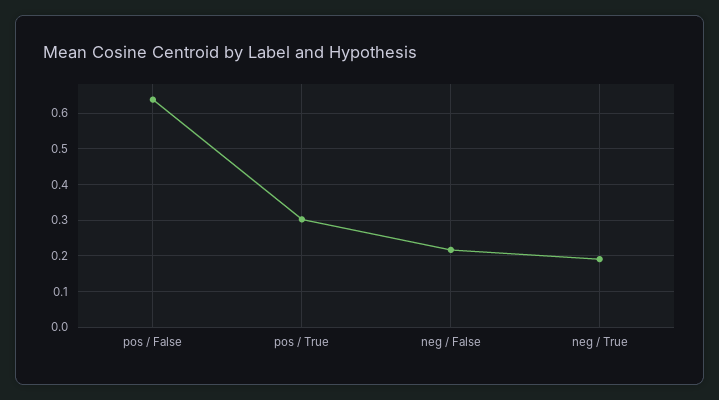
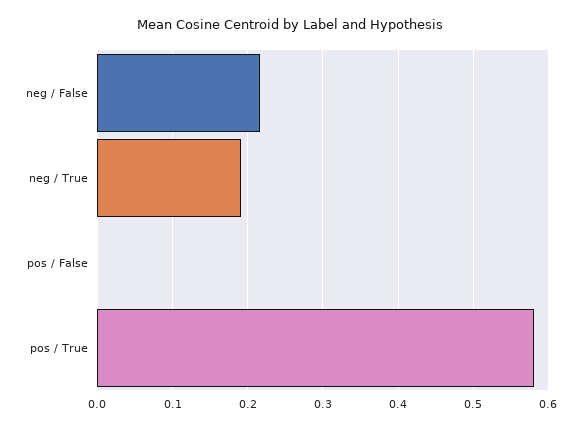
  {
-   "pos / False": 0.64,
+   "pos / False": 0,
-   "pos / True": 0.3,
+   "pos / True": 0.58,
    "neg / False": 0.22,
    "neg / True": 0.19
  }

